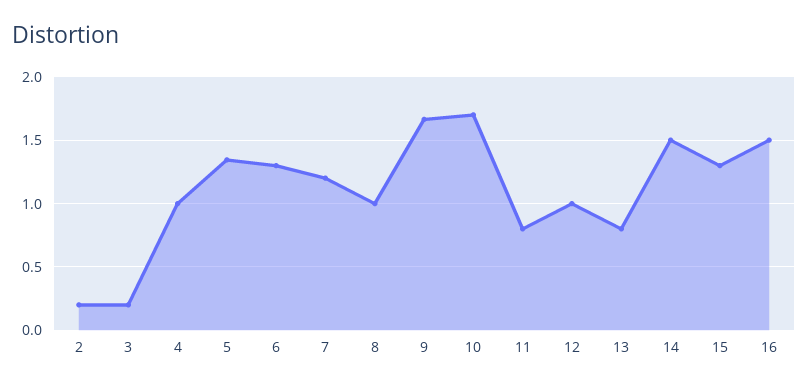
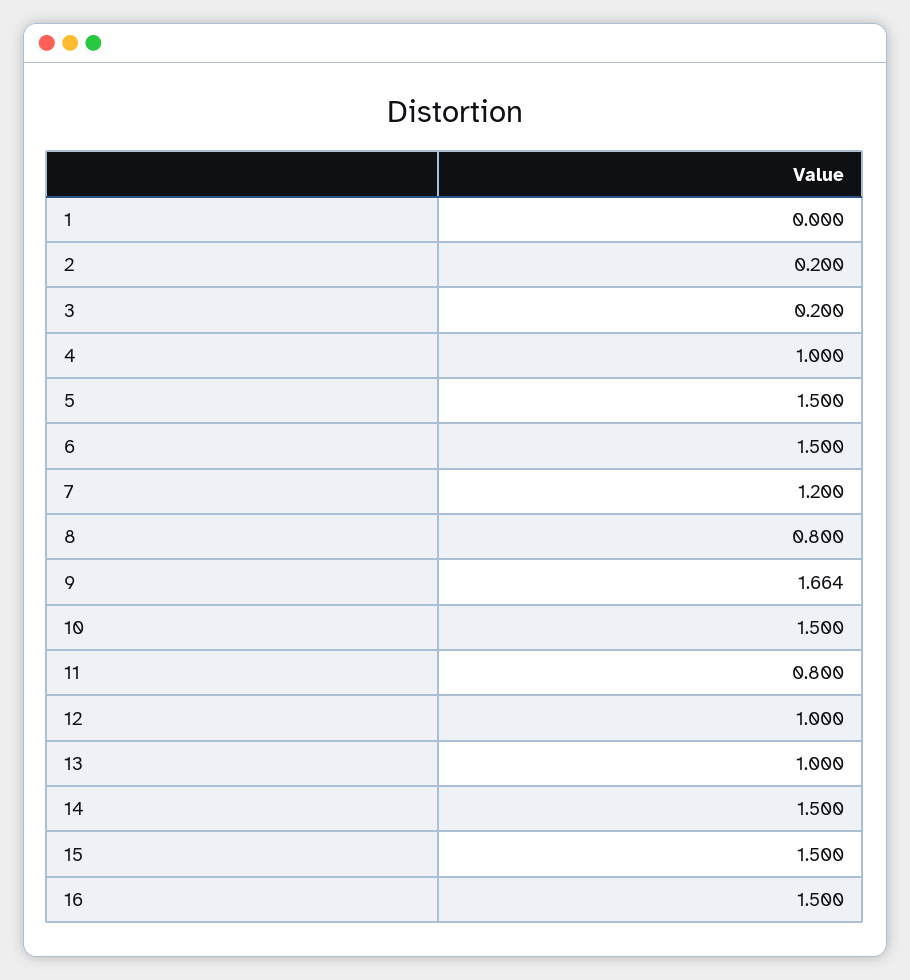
  {
    "2": 0.2,
    "3": 0.2,
    "4": 1,
-   "5": 1.35,
+   "5": 1.5,
-   "6": 1.3,
+   "6": 1.5,
    "7": 1.2,
-   "8": 1,
+   "8": 0.8,
    "9": 1.664,
-   "10": 1.7,
+   "10": 1.5,
    "11": 0.8,
    "12": 1,
-   "13": 0.8,
+   "13": 1,
    "14": 1.5,
-   "15": 1.3,
+   "15": 1.5,
-   "16": 1.5
+   "16": 1.5,
+   "1": 0
  }

